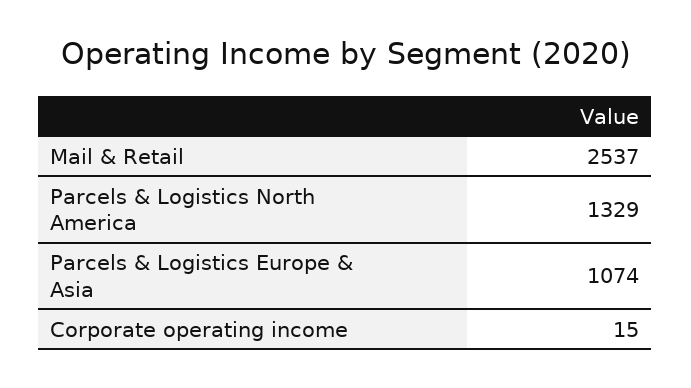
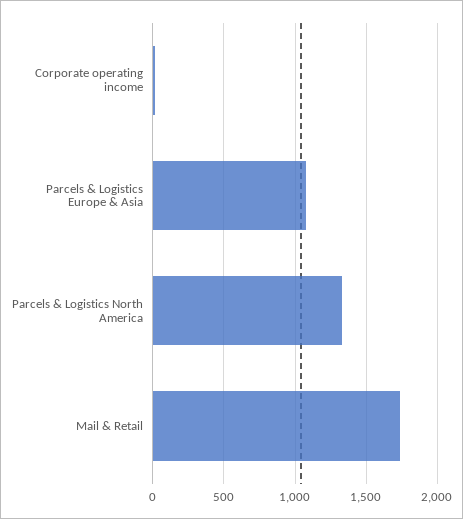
  {
-   "Mail & Retail": 2537,
+   "Mail & Retail": 1750,
    "Parcels & Logistics North America": 1329,
    "Parcels & Logistics Europe & Asia": 1074,
    "Corporate operating income": 15
  }

